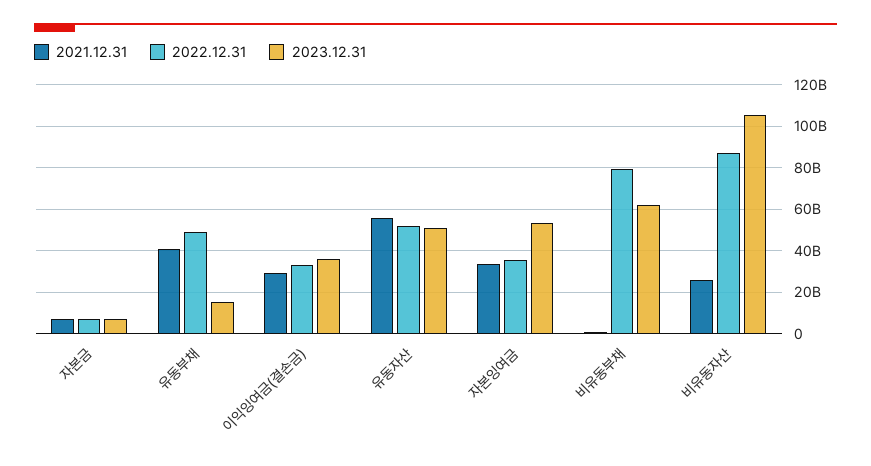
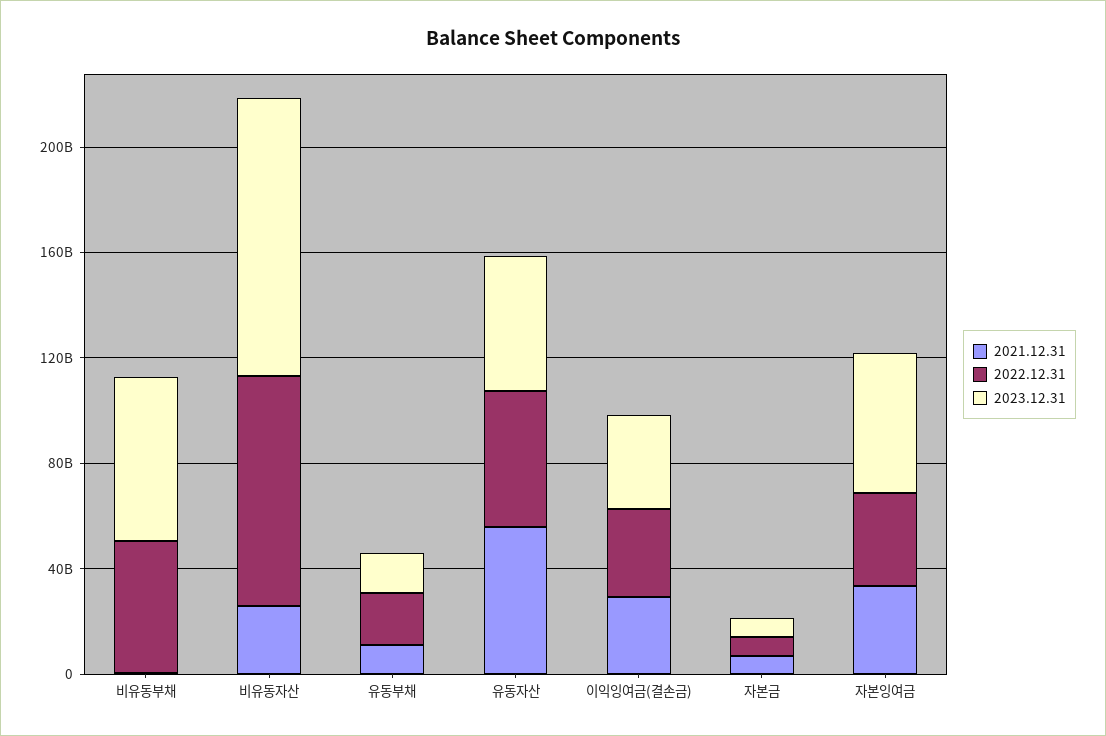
  {
    "2021.12.31": {
      "자본금": 5000000000,
-     "유동부채": 40000000000,
+     "유동부채": 10000000000,
      "이익잉여금(결손금)": 30000000000,
      "유동자산": 55000000000,
      "자본잉여금": 35000000000,
      "비유동부채": 0,
      "비유동자산": 25000000000
    },
    "2022.12.31": {
      "자본금": 5000000000,
-     "유동부채": 50000000000,
+     "유동부채": 20000000000,
      "이익잉여금(결손금)": 35000000000,
      "유동자산": 50000000000,
      "자본잉여금": 35000000000,
-     "비유동부채": 80000000000,
+     "비유동부채": 50000000000,
      "비유동자산": 85000000000
    },
    "2023.12.31": {
      "자본금": 5000000000,
      "유동부채": 15000000000,
      "이익잉여금(결손금)": 35000000000,
      "유동자산": 50000000000,
      "자본잉여금": 55000000000,
      "비유동부채": 60000000000,
      "비유동자산": 105000000000
    }
  }

